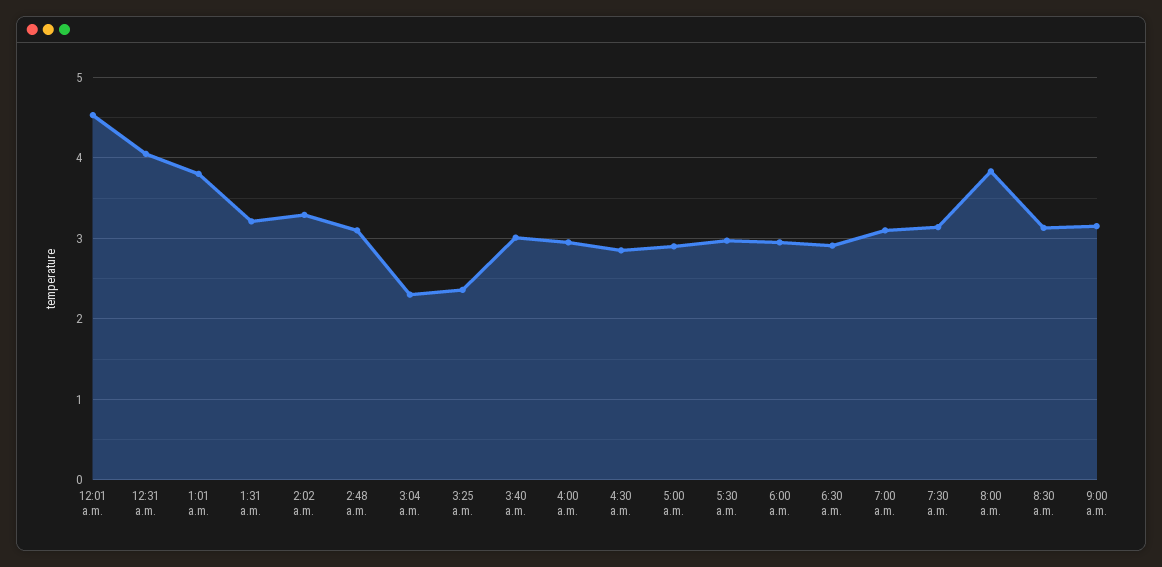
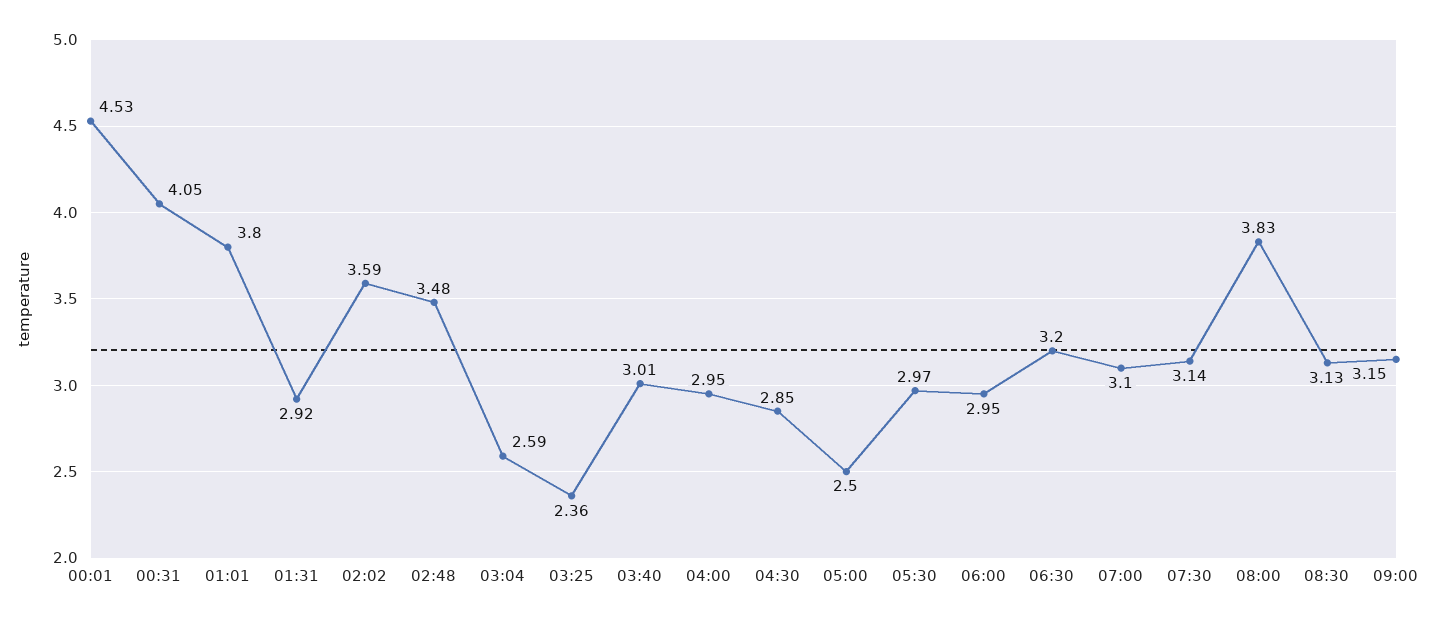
  {
    "12:01 a.m.": 4.53,
    "12:31 a.m.": 4.05,
    "1:01 a.m.": 3.8,
-   "1:31 a.m.": 3.2,
+   "1:31 a.m.": 2.92,
-   "2:02 a.m.": 3.3,
+   "2:02 a.m.": 3.59,
-   "2:48 a.m.": 3.1,
+   "2:48 a.m.": 3.48,
-   "3:04 a.m.": 2.3,
+   "3:04 a.m.": 2.59,
    "3:25 a.m.": 2.36,
    "3:40 a.m.": 3.01,
    "4:00 a.m.": 2.95,
    "4:30 a.m.": 2.85,
-   "5:00 a.m.": 2.9,
+   "5:00 a.m.": 2.5,
    "5:30 a.m.": 2.97,
    "6:00 a.m.": 2.95,
-   "6:30 a.m.": 2.9,
+   "6:30 a.m.": 3.2,
    "7:00 a.m.": 3.1,
    "7:30 a.m.": 3.14,
    "8:00 a.m.": 3.83,
    "8:30 a.m.": 3.13,
    "9:00 a.m.": 3.15
  }

